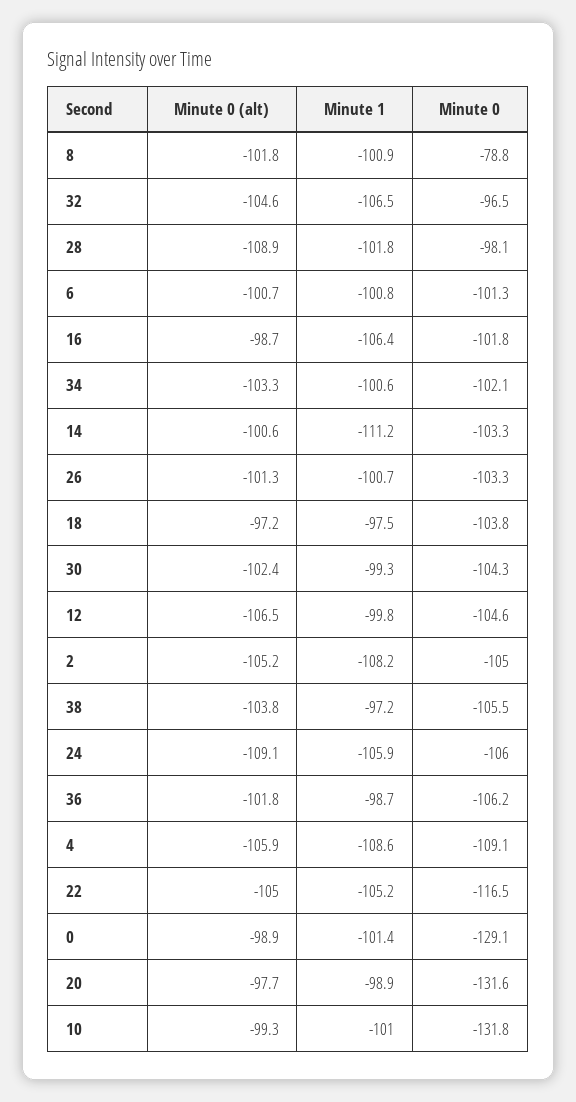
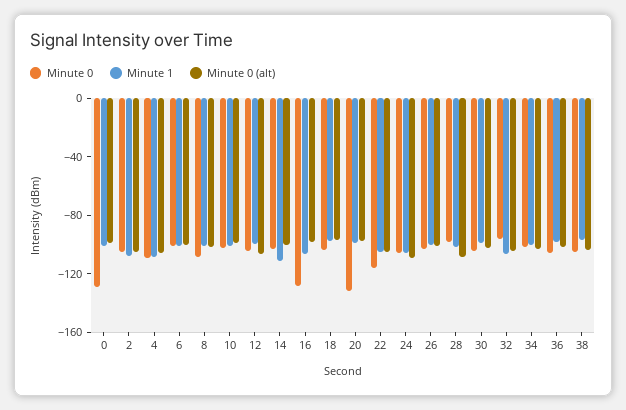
  {
    "Minute 0 (alt)": {
      "8": -101.8,
      "32": -104.6,
      "28": -108.9,
      "6": -100.7,
      "16": -98.7,
      "34": -103.3,
      "14": -100.6,
      "26": -101.3,
      "18": -97.2,
      "30": -102.4,
      "12": -106.5,
      "2": -105.2,
      "38": -103.8,
      "24": -109.1,
      "36": -101.8,
      "4": -105.9,
      "22": -105,
      "0": -98.9,
      "20": -97.7,
      "10": -99.3
    },
    "Minute 1": {
      "8": -100.9,
      "32": -106.5,
      "28": -101.8,
      "6": -100.8,
      "16": -106.4,
      "34": -100.6,
      "14": -111.2,
      "26": -100.7,
      "18": -97.5,
      "30": -99.3,
      "12": -99.8,
      "2": -108.2,
      "38": -97.2,
      "24": -105.9,
      "36": -98.7,
      "4": -108.6,
      "22": -105.2,
      "0": -101.4,
      "20": -98.9,
      "10": -101
    },
    "Minute 0": {
-     "8": -78.8,
+     "8": -110,
      "32": -96.5,
      "28": -98.1,
      "6": -101.3,
-     "16": -101.8,
+     "16": -130,
      "34": -102.1,
      "14": -103.3,
      "26": -103.3,
      "18": -103.8,
      "30": -104.3,
      "12": -104.6,
      "2": -105,
      "38": -105.5,
      "24": -106,
      "36": -106.2,
      "4": -109.1,
      "22": -116.5,
      "0": -129.1,
      "20": -131.6,
-     "10": -131.8
+     "10": -100
    }
  }

